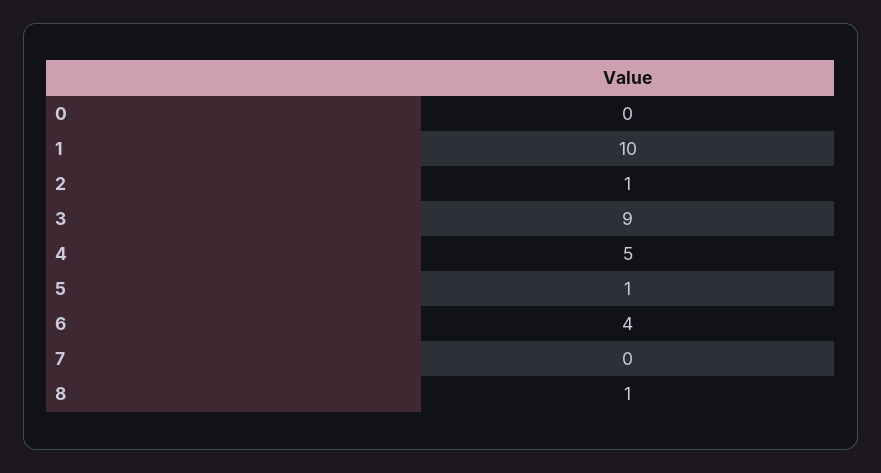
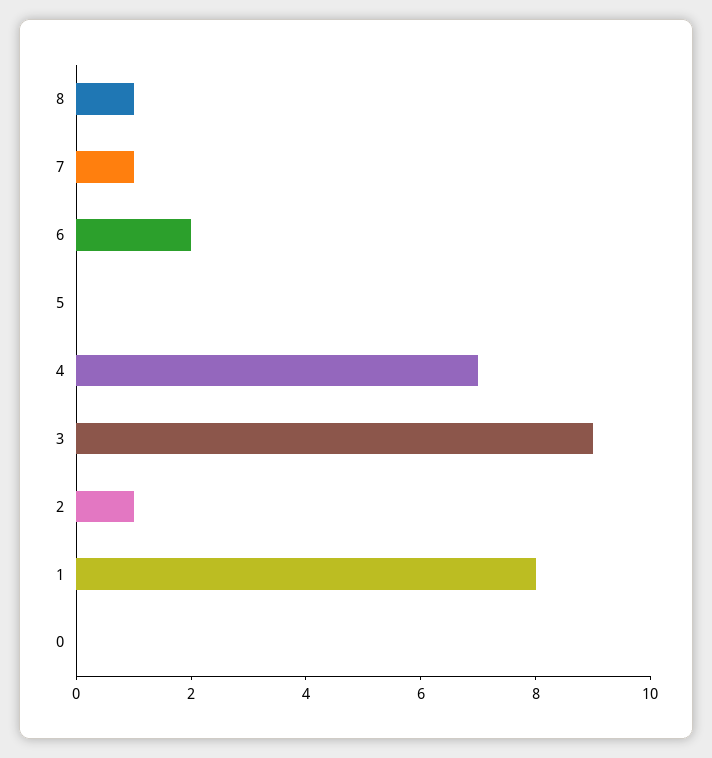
  {
    "0": 0,
-   "1": 10,
+   "1": 8,
    "2": 1,
    "3": 9,
-   "4": 5,
+   "4": 7,
-   "5": 1,
+   "5": 0,
-   "6": 4,
+   "6": 2,
-   "7": 0,
+   "7": 1,
    "8": 1
  }

